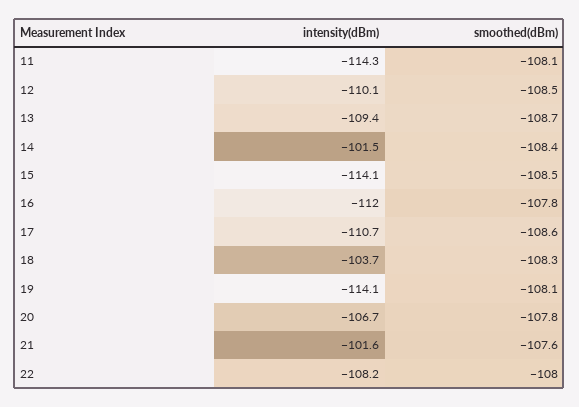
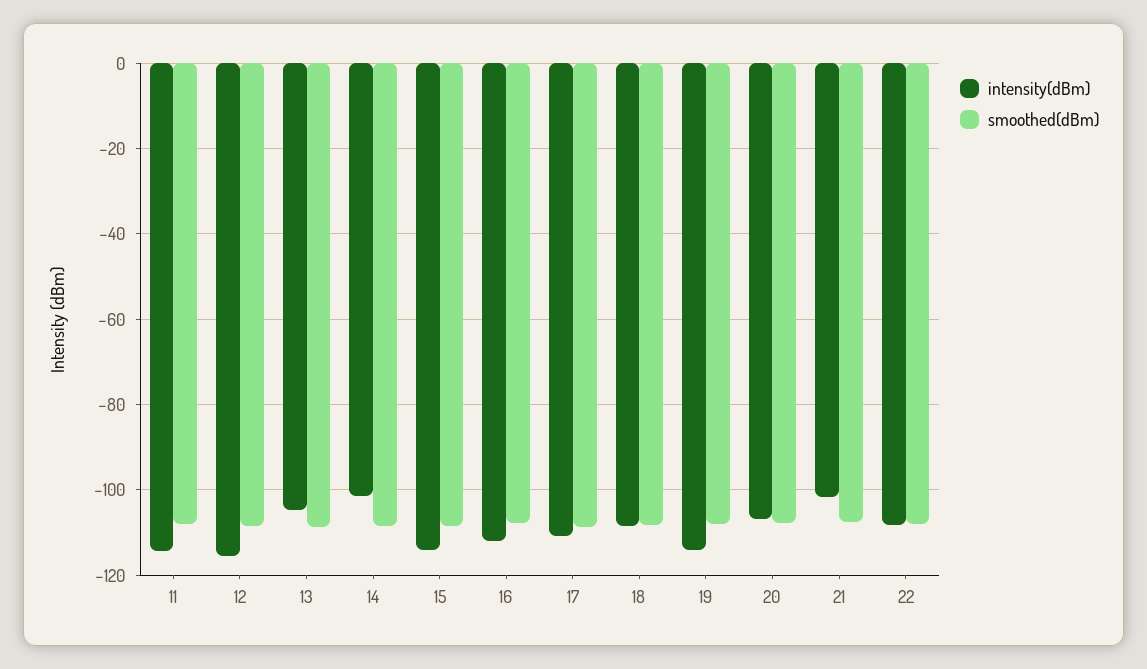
  {
    "intensity(dBm)": {
      "11": -114.3,
-     "12": -110.1,
+     "12": -116,
-     "13": -109.4,
+     "13": -104,
      "14": -101.5,
      "15": -114.1,
      "16": -112,
      "17": -110.7,
-     "18": -103.7,
+     "18": -108,
      "19": -114.1,
      "20": -106.7,
      "21": -101.6,
      "22": -108.2
    },
    "smoothed(dBm)": {
      "11": -108.1,
      "12": -108.5,
      "13": -108.7,
      "14": -108.4,
      "15": -108.5,
      "16": -107.8,
      "17": -108.6,
      "18": -108.3,
      "19": -108.1,
      "20": -107.8,
      "21": -107.6,
      "22": -108
    }
  }

